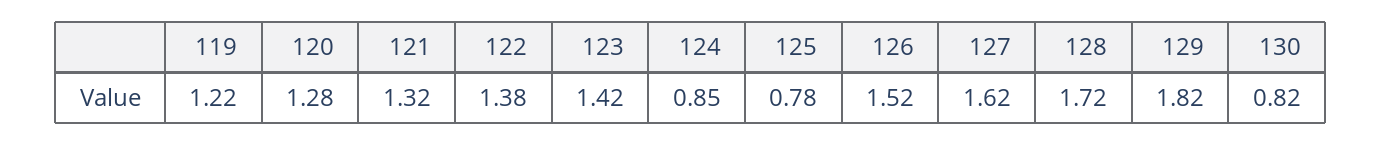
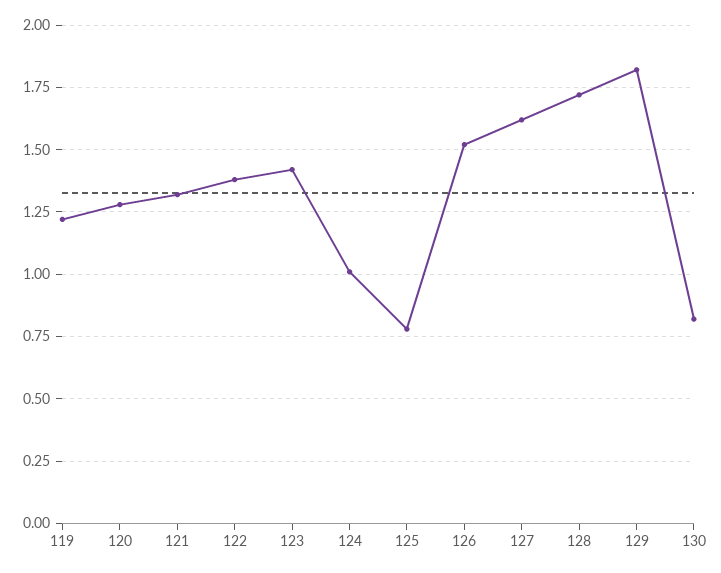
  {
    "119": 1.22,
    "120": 1.28,
    "121": 1.32,
    "122": 1.38,
    "123": 1.42,
-   "124": 0.85,
+   "124": 1,
    "125": 0.78,
    "126": 1.52,
    "127": 1.62,
    "128": 1.72,
    "129": 1.82,
    "130": 0.82
  }

